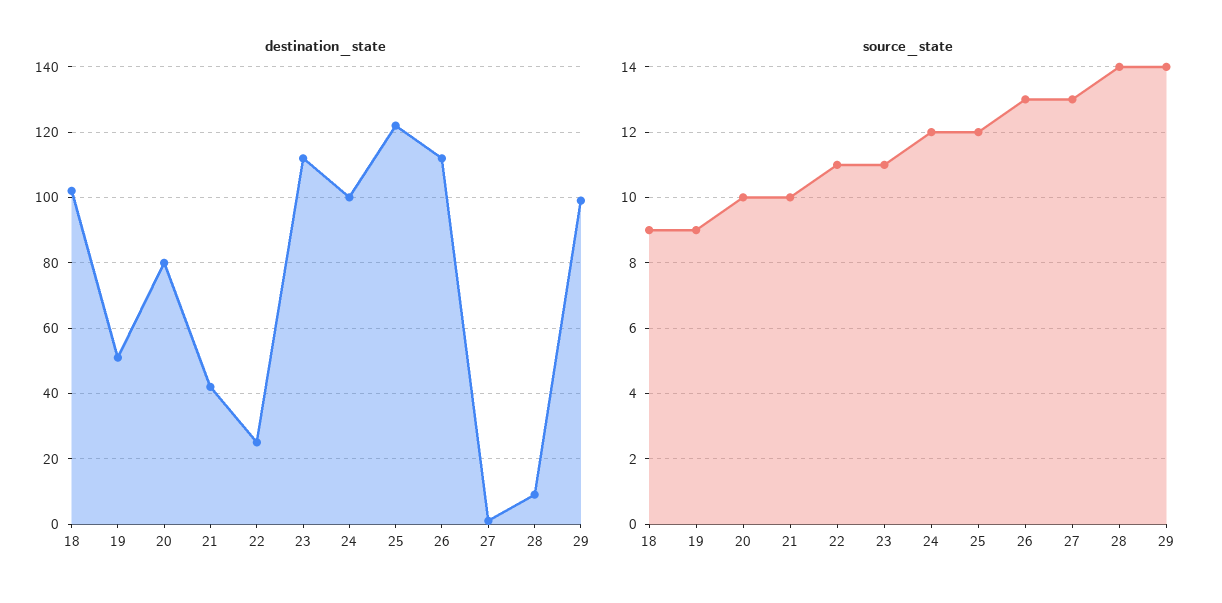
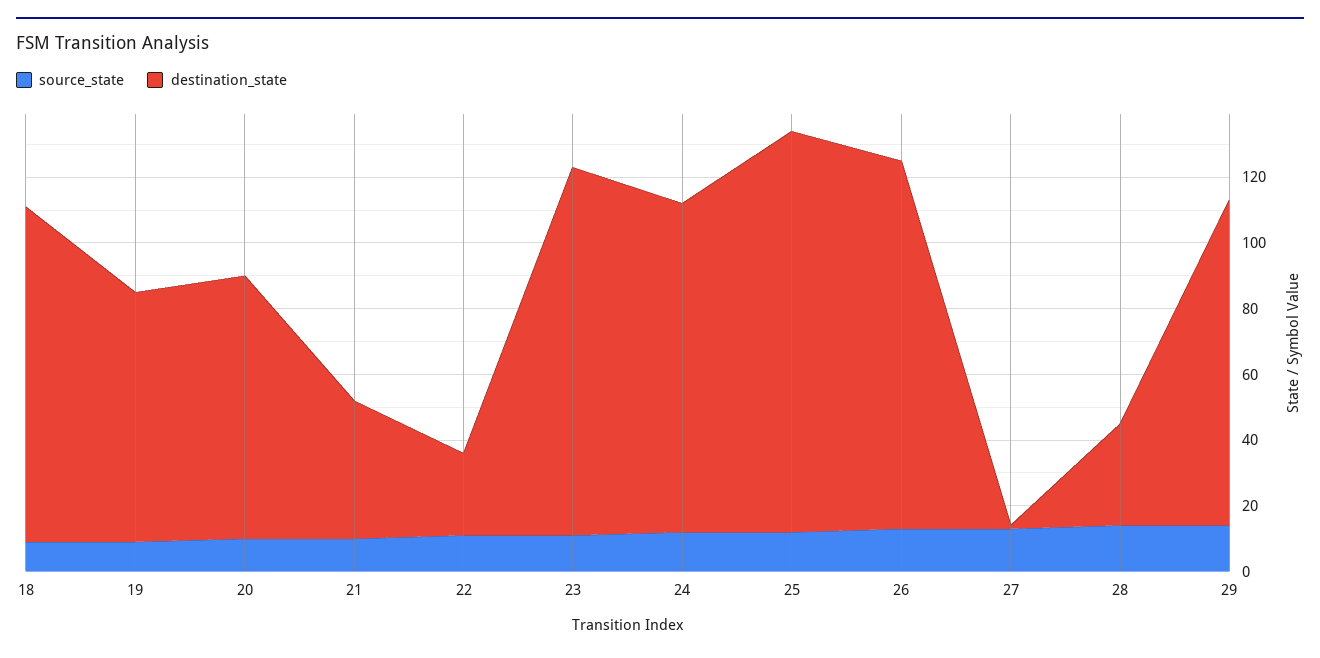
  {
    "destination_state": {
      "18": 100,
-     "19": 50,
+     "19": 75,
      "20": 80,
      "21": 40,
      "22": 25,
      "23": 110,
      "24": 100,
      "25": 120,
      "26": 110,
      "27": 0,
-     "28": 10,
+     "28": 30,
      "29": 100
    },
    "source_state": {
      "18": 9,
      "19": 9,
      "20": 10,
      "21": 10,
      "22": 11,
      "23": 11,
      "24": 12,
      "25": 12,
      "26": 13,
      "27": 13,
      "28": 14,
      "29": 14
    }
  }

